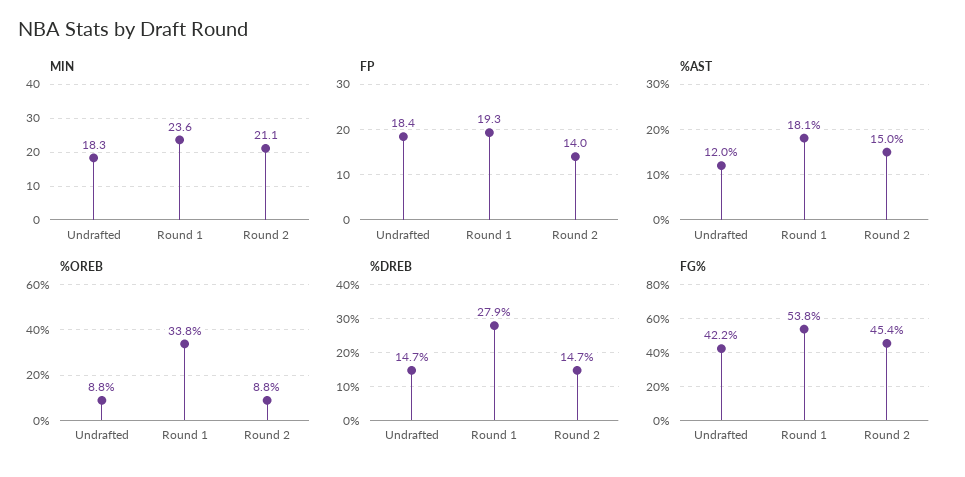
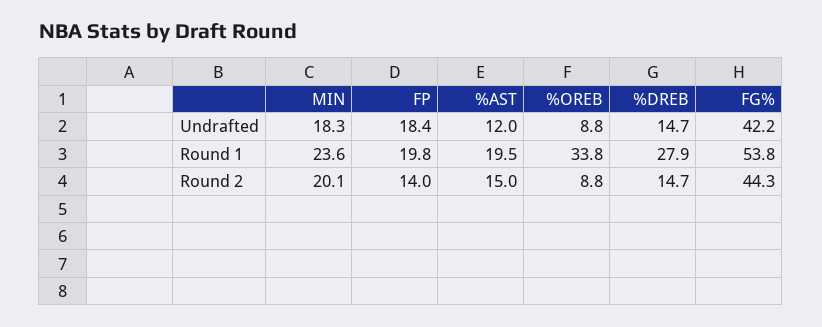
  {
    "MIN": {
      "Undrafted": 18.3,
      "Round 1": 23.6,
-     "Round 2": 21.1
+     "Round 2": 20.1
    },
    "FP": {
      "Undrafted": 18.4,
-     "Round 1": 19.3,
+     "Round 1": 19.8,
      "Round 2": 14
    },
    "%AST": {
      "Undrafted": 12,
-     "Round 1": 18.1,
+     "Round 1": 19.5,
      "Round 2": 15
    },
    "%OREB": {
      "Undrafted": 8.8,
      "Round 1": 33.8,
      "Round 2": 8.8
    },
    "%DREB": {
      "Undrafted": 14.7,
      "Round 1": 27.9,
      "Round 2": 14.7
    },
    "FG%": {
      "Undrafted": 42.2,
      "Round 1": 53.8,
-     "Round 2": 45.4
+     "Round 2": 44.3
    }
  }

